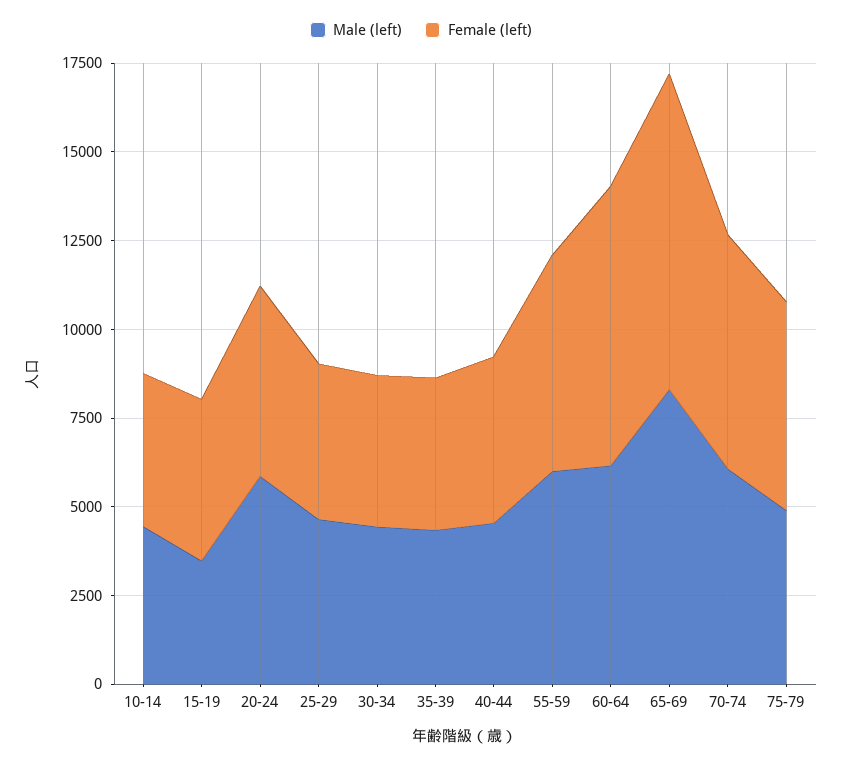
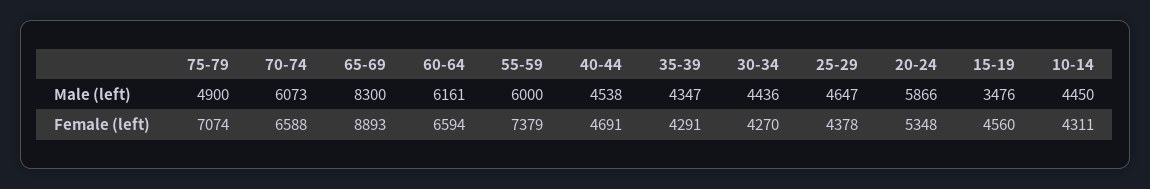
  {
    "Male (left)": {
      "10-14": 4450,
      "15-19": 3476,
      "20-24": 5866,
      "25-29": 4647,
      "30-34": 4436,
      "35-39": 4347,
      "40-44": 4538,
      "55-59": 6000,
      "60-64": 6161,
      "65-69": 8300,
      "70-74": 6073,
      "75-79": 4900
    },
    "Female (left)": {
      "10-14": 4311,
      "15-19": 4560,
      "20-24": 5348,
      "25-29": 4378,
      "30-34": 4270,
      "35-39": 4291,
      "40-44": 4691,
-     "55-59": 6000,
+     "55-59": 7379,
-     "60-64": 8000,
+     "60-64": 6594,
      "65-69": 8893,
      "70-74": 6588,
-     "75-79": 6000
+     "75-79": 7074
    }
  }

